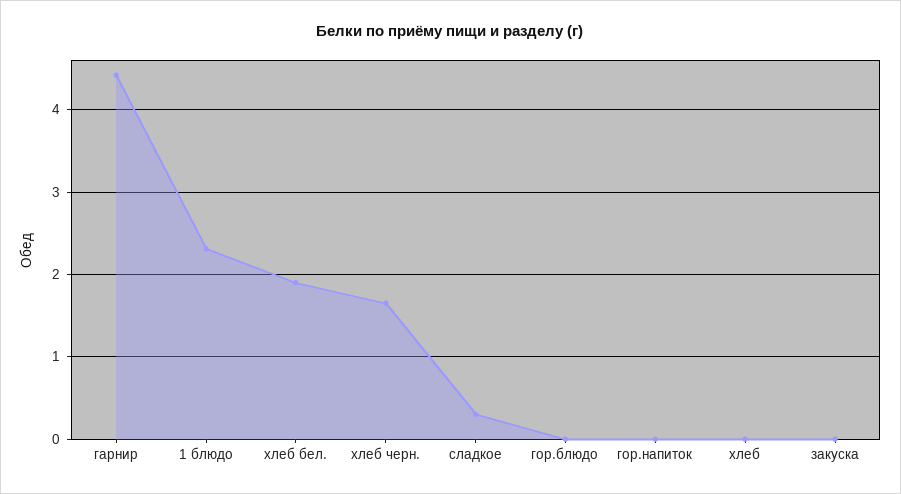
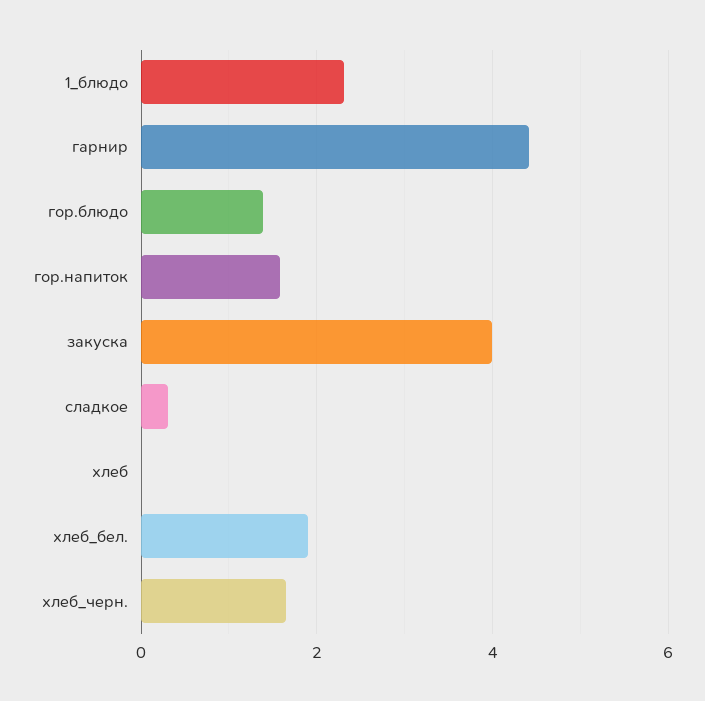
  {
    "гарнир": 4.4,
    "1 блюдо": 2.3,
    "хлеб бел.": 1.9,
    "хлеб черн.": 1.7,
    "сладкое": 0.3,
-   "гор.блюдо": 0,
+   "гор.блюдо": 1.4,
-   "гор.напиток": 0,
+   "гор.напиток": 1.6,
    "хлеб": 0,
-   "закуска": 0
+   "закуска": 4
  }

